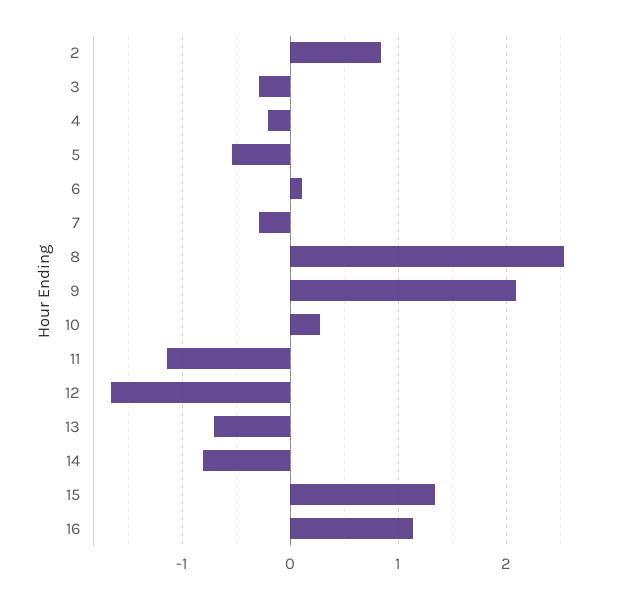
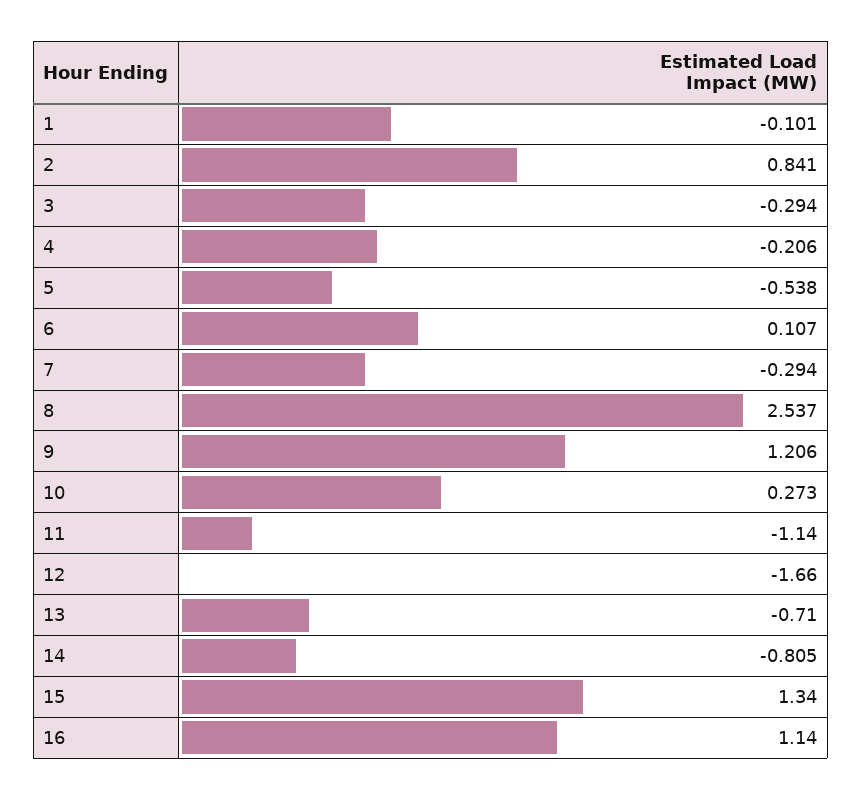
  {
    "2": 0.841,
    "3": -0.294,
    "4": -0.206,
    "5": -0.538,
    "6": 0.107,
    "7": -0.294,
    "8": 2.537,
-   "9": 2.1,
+   "9": 1.206,
    "10": 0.273,
    "11": -1.14,
    "12": -1.66,
    "13": -0.71,
    "14": -0.805,
    "15": 1.34,
-   "16": 1.14
+   "16": 1.14,
+   "1": -0.101
  }

